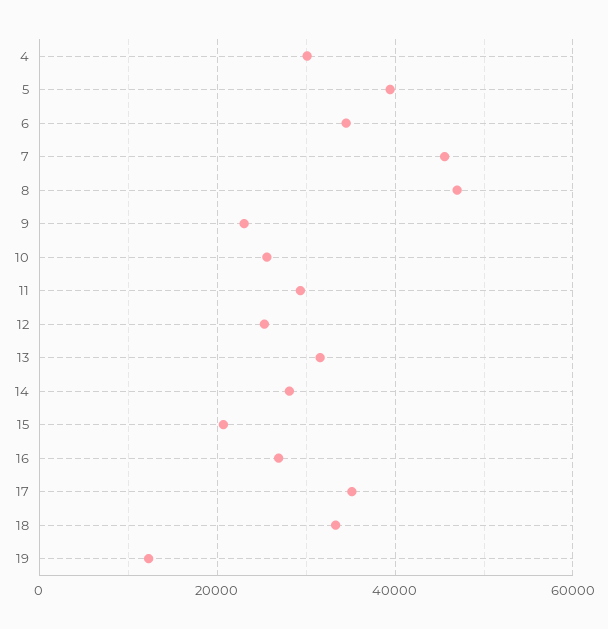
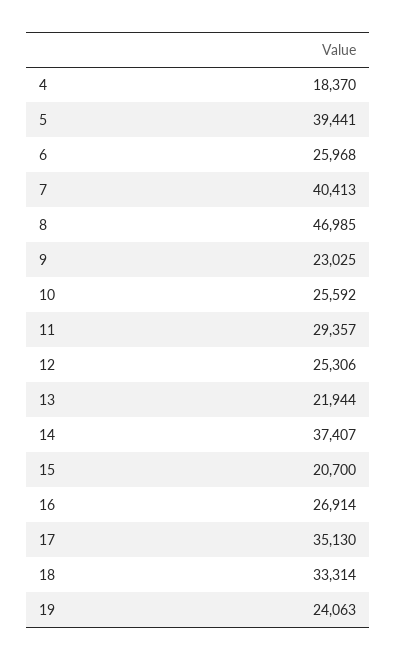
  {
-   "4": 30000,
+   "4": 18370,
    "5": 39441,
-   "6": 34000,
+   "6": 25968,
-   "7": 46000,
+   "7": 40413,
    "8": 46985,
    "9": 23025,
    "10": 25592,
    "11": 29357,
    "12": 25306,
-   "13": 32000,
+   "13": 21944,
-   "14": 28000,
+   "14": 37407,
    "15": 20700,
    "16": 26914,
    "17": 35130,
    "18": 33314,
-   "19": 12000
+   "19": 24063
  }

